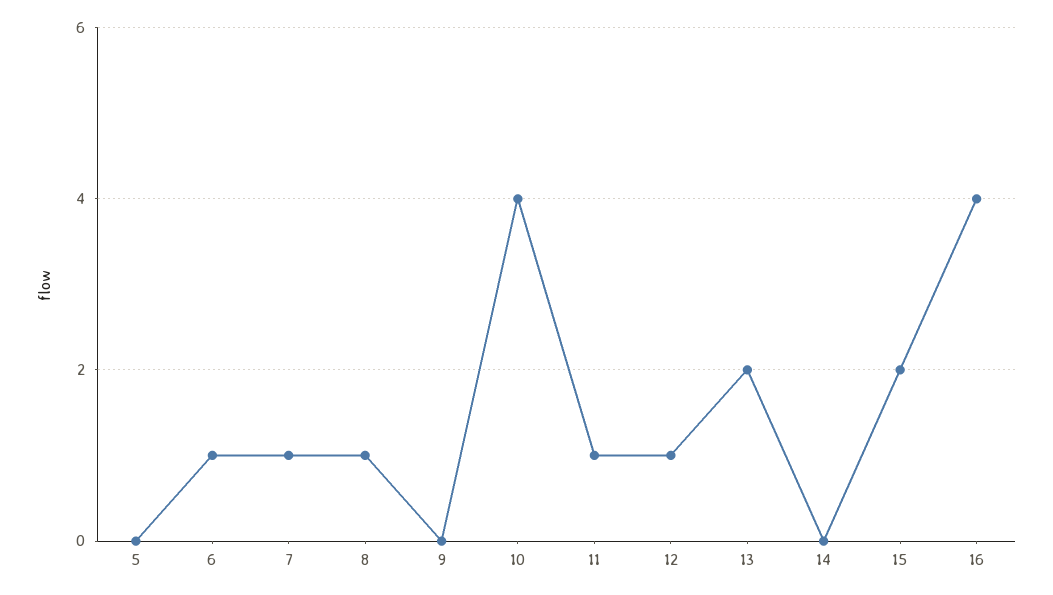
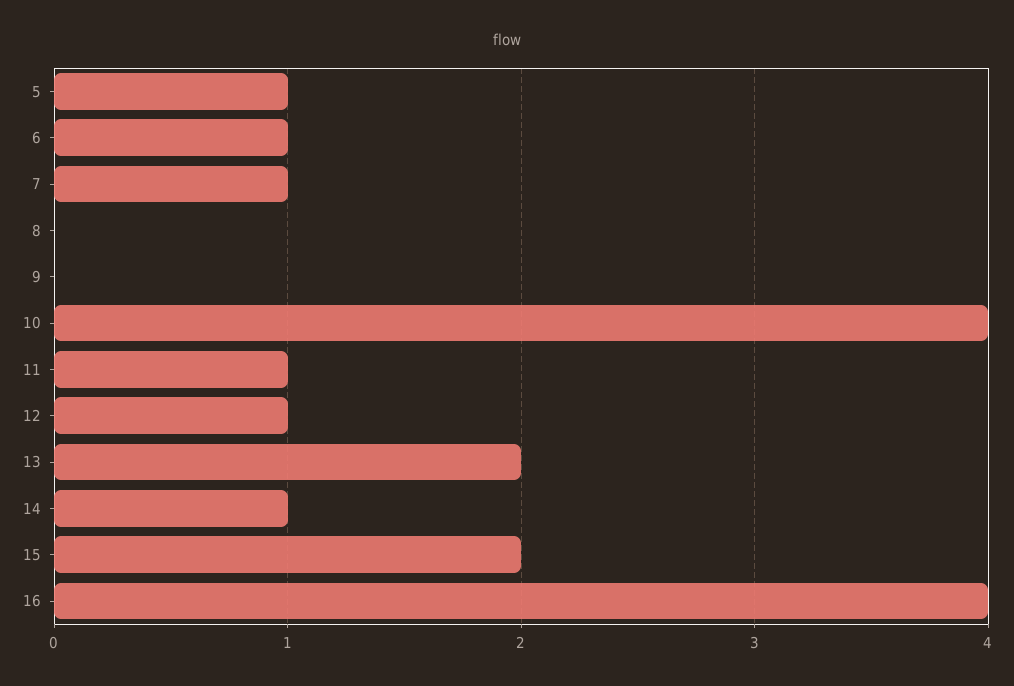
  {
-   "5": 0,
+   "5": 1,
    "6": 1,
    "7": 1,
-   "8": 1,
+   "8": 0,
    "9": 0,
    "10": 4,
    "11": 1,
    "12": 1,
    "13": 2,
-   "14": 0,
+   "14": 1,
    "15": 2,
    "16": 4
  }

